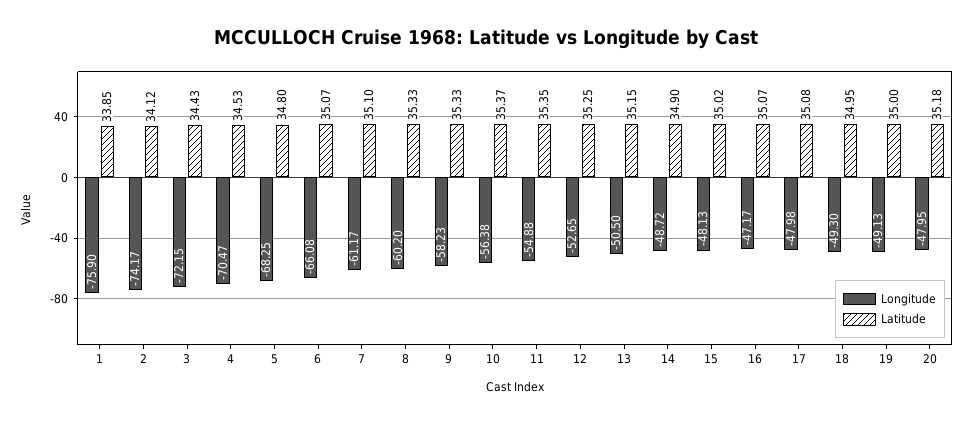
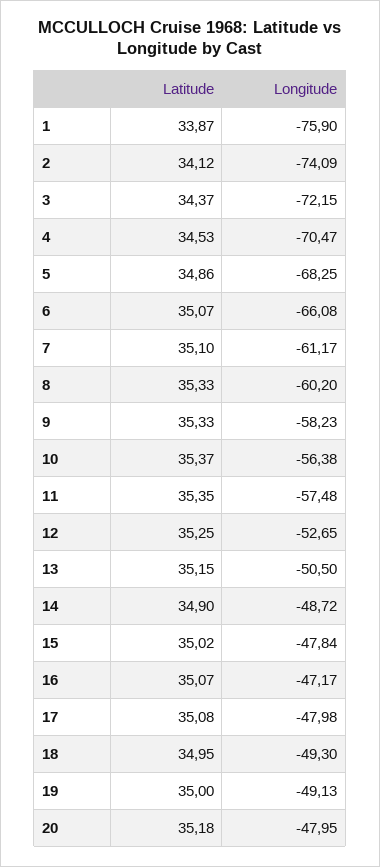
  {
    "Longitude": {
      "1": -75.9,
-     "2": -74.17,
+     "2": -74.09,
      "3": -72.15,
      "4": -70.47,
      "5": -68.25,
      "6": -66.08,
      "7": -61.17,
      "8": -60.2,
      "9": -58.23,
      "10": -56.38,
-     "11": -54.88,
+     "11": -57.48,
      "12": -52.65,
      "13": -50.5,
      "14": -48.72,
-     "15": -48.13,
+     "15": -47.84,
      "16": -47.17,
      "17": -47.98,
      "18": -49.3,
      "19": -49.13,
      "20": -47.95
    },
    "Latitude": {
-     "1": 33.85,
+     "1": 33.87,
      "2": 34.12,
-     "3": 34.43,
+     "3": 34.37,
      "4": 34.53,
-     "5": 34.8,
+     "5": 34.86,
      "6": 35.07,
      "7": 35.1,
      "8": 35.33,
      "9": 35.33,
      "10": 35.37,
      "11": 35.35,
      "12": 35.25,
      "13": 35.15,
      "14": 34.9,
      "15": 35.02,
      "16": 35.07,
      "17": 35.08,
      "18": 34.95,
      "19": 35,
      "20": 35.18
    }
  }

